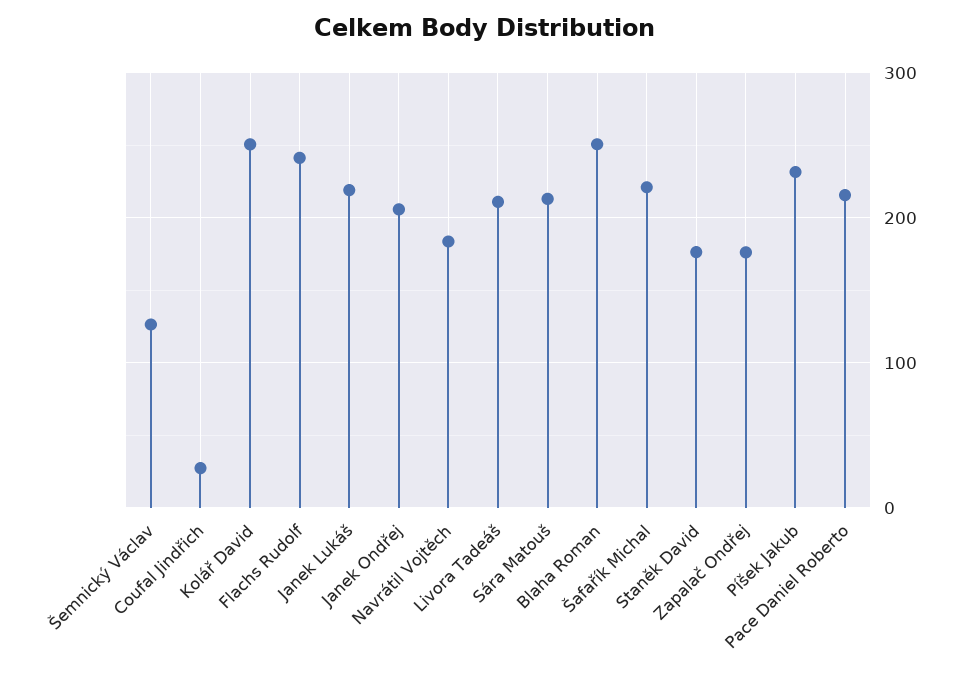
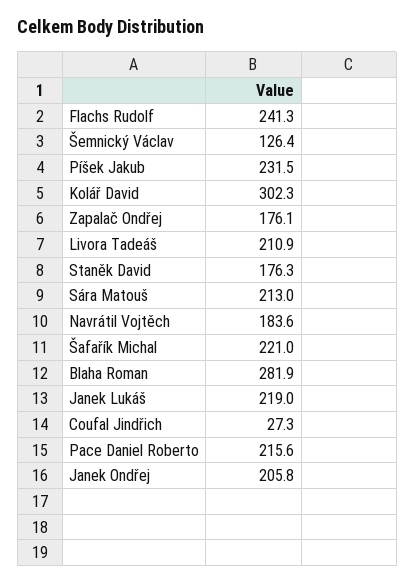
  {
    "Šemnický Václav": 126.4,
    "Coufal Jindřich": 27.3,
-   "Kolář David": 250,
+   "Kolář David": 302.3,
    "Flachs Rudolf": 241.3,
    "Janek Lukáš": 219,
    "Janek Ondřej": 205.8,
    "Navrátil Vojtěch": 183.6,
    "Livora Tadeáš": 210.9,
    "Sára Matouš": 213,
-   "Blaha Roman": 250,
+   "Blaha Roman": 281.9,
    "Šafařík Michal": 221,
    "Staněk David": 176.3,
    "Zapalač Ondřej": 176.1,
    "Píšek Jakub": 231.5,
    "Pace Daniel Roberto": 215.6
  }

